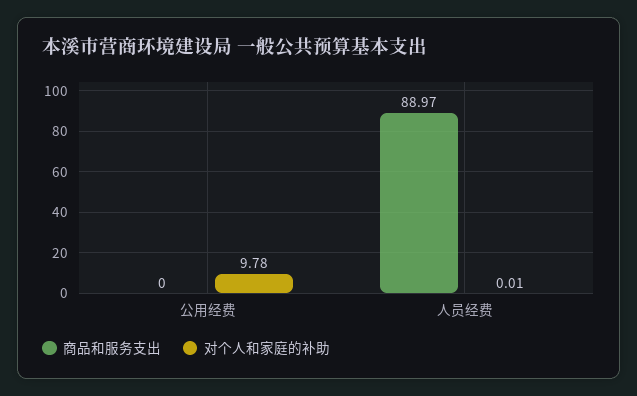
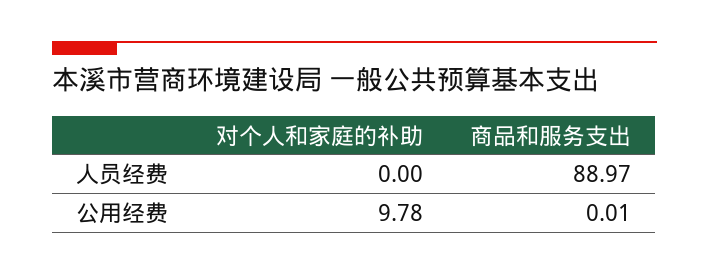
  {
    "商品和服务支出": {
-     "公用经费": 0,
+     "公用经费": 0.01,
      "人员经费": 88.97
    },
    "对个人和家庭的补助": {
      "公用经费": 9.78,
-     "人员经费": 0.01
+     "人员经费": 0
    }
  }

